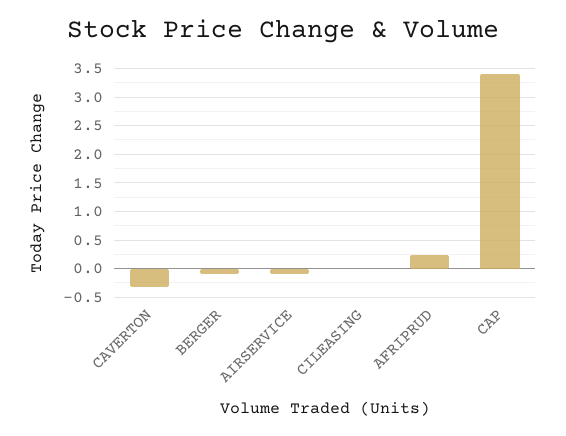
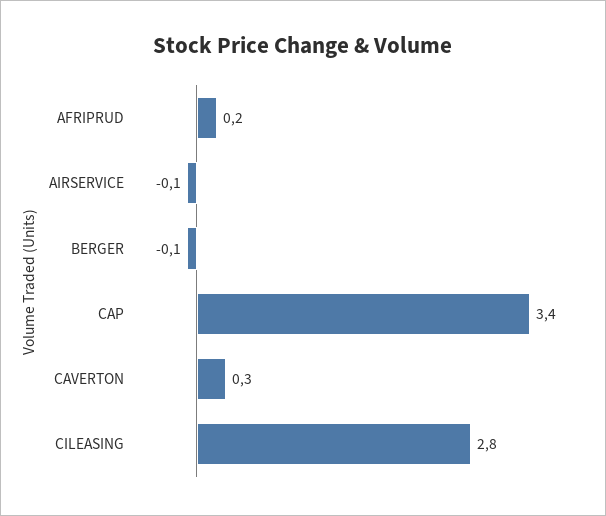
  {
-   "CAVERTON": -0.25,
+   "CAVERTON": 0.3,
    "BERGER": -0.1,
    "AIRSERVICE": -0.1,
-   "CILEASING": 0,
+   "CILEASING": 2.8,
    "AFRIPRUD": 0.2,
    "CAP": 3.4
  }

